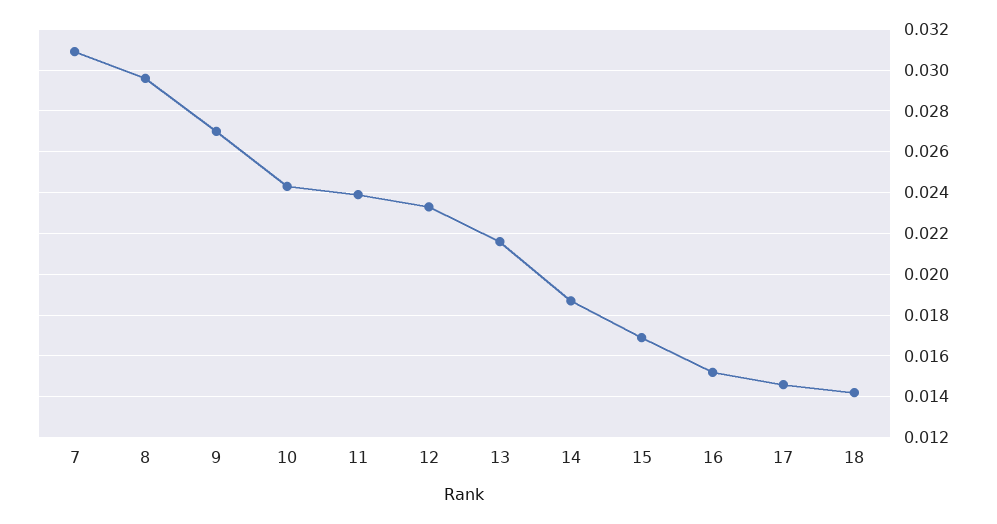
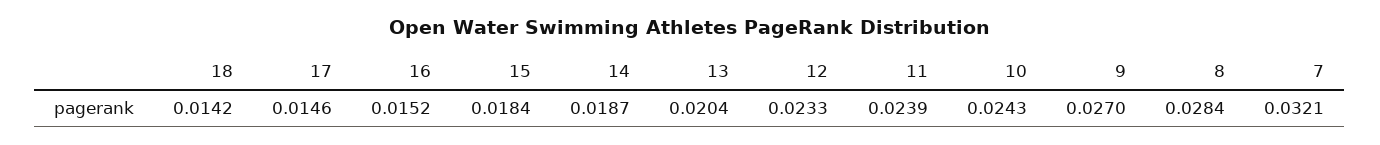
  {
-   "7": 0.031,
+   "7": 0.0321,
-   "8": 0.0295,
+   "8": 0.0284,
    "9": 0.027,
    "10": 0.0243,
    "11": 0.0239,
    "12": 0.0233,
-   "13": 0.0215,
+   "13": 0.0204,
    "14": 0.0187,
-   "15": 0.017,
+   "15": 0.0184,
    "16": 0.0152,
    "17": 0.0146,
    "18": 0.0142
  }

